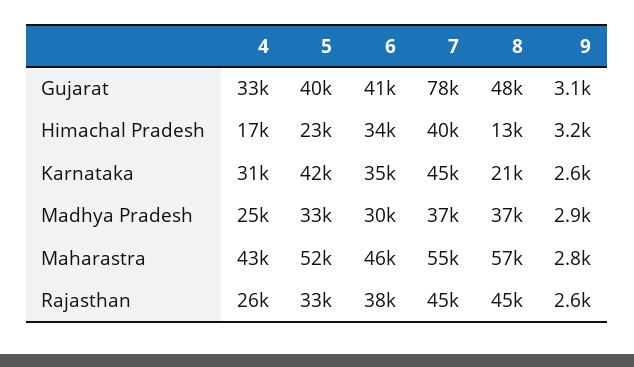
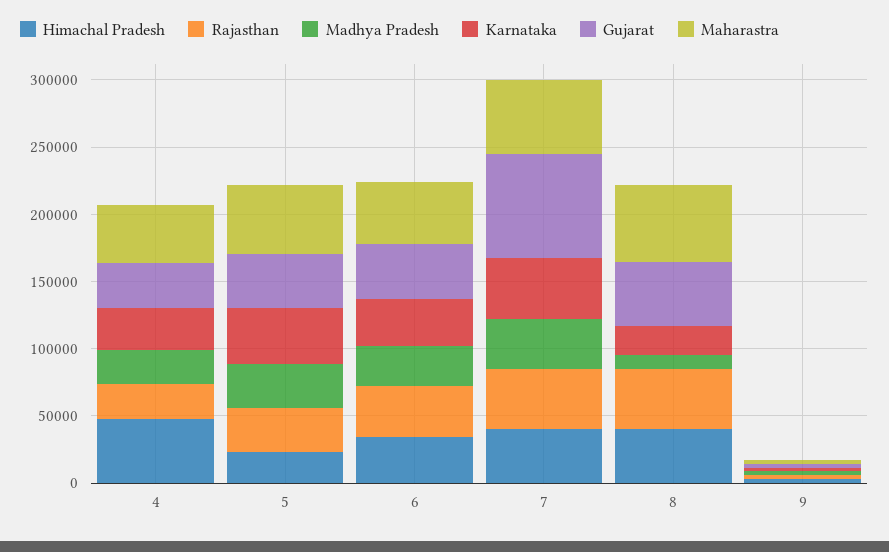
  {
    "Gujarat": {
      "4": 33000,
      "5": 40000,
      "6": 41000,
      "7": 78000,
      "8": 48000,
      "9": 3100
    },
    "Himachal Pradesh": {
-     "4": 17000,
+     "4": 50000,
      "5": 23000,
      "6": 34000,
      "7": 40000,
-     "8": 13000,
+     "8": 40000,
      "9": 3200
    },
    "Karnataka": {
      "4": 31000,
      "5": 42000,
      "6": 35000,
      "7": 45000,
      "8": 21000,
      "9": 2600
    },
    "Madhya Pradesh": {
      "4": 25000,
      "5": 33000,
      "6": 30000,
      "7": 37000,
-     "8": 37000,
+     "8": 10000,
      "9": 2900
    },
    "Maharastra": {
      "4": 43000,
      "5": 52000,
      "6": 46000,
      "7": 55000,
      "8": 57000,
      "9": 2800
    },
    "Rajasthan": {
      "4": 26000,
      "5": 33000,
      "6": 38000,
      "7": 45000,
      "8": 45000,
      "9": 2600
    }
  }

